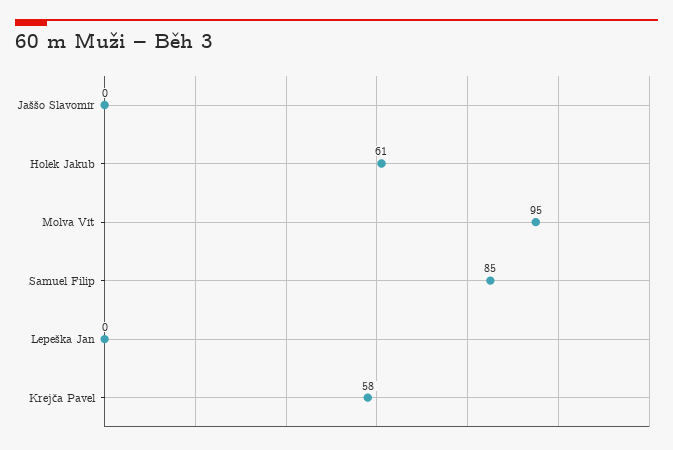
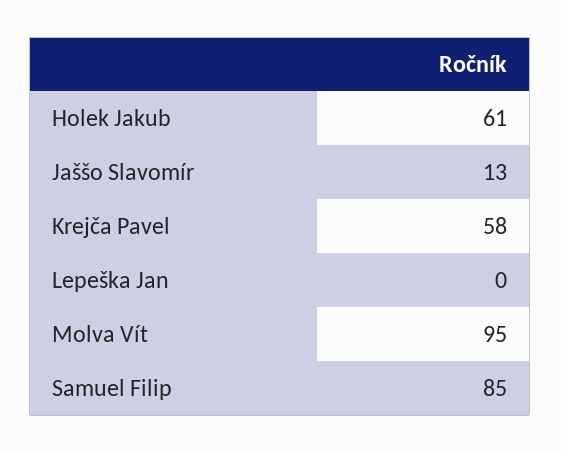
  {
-   "Jaššo Slavomír": 0,
+   "Jaššo Slavomír": 13,
    "Holek Jakub": 61,
    "Molva Vít": 95,
    "Samuel Filip": 85,
    "Lepeška Jan": 0,
    "Krejča Pavel": 58
  }

